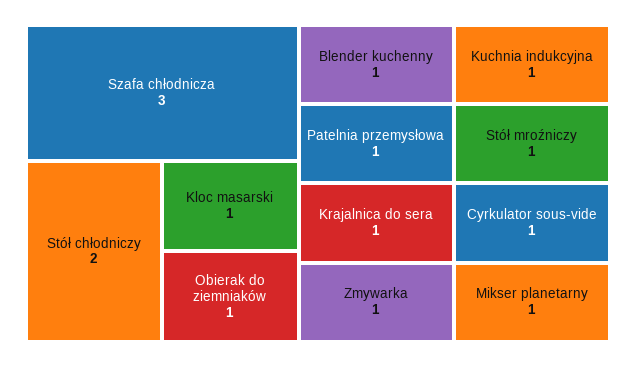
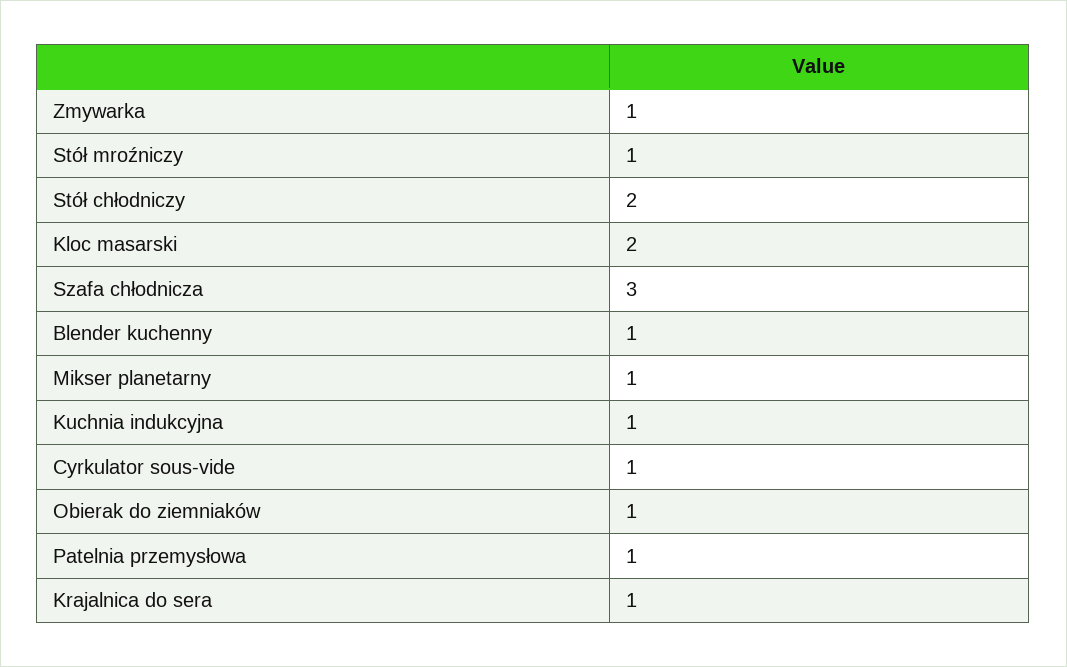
  {
    "Szafa chłodnicza": 3,
    "Stół chłodniczy": 2,
-   "Kloc masarski": 1,
+   "Kloc masarski": 2,
    "Obierak do ziemniaków": 1,
    "Blender kuchenny": 1,
    "Patelnia przemysłowa": 1,
    "Kuchnia indukcyjna": 1,
    "Stół mroźniczy": 1,
    "Krajalnica do sera": 1,
    "Zmywarka": 1,
    "Cyrkulator sous-vide": 1,
    "Mikser planetarny": 1
  }

